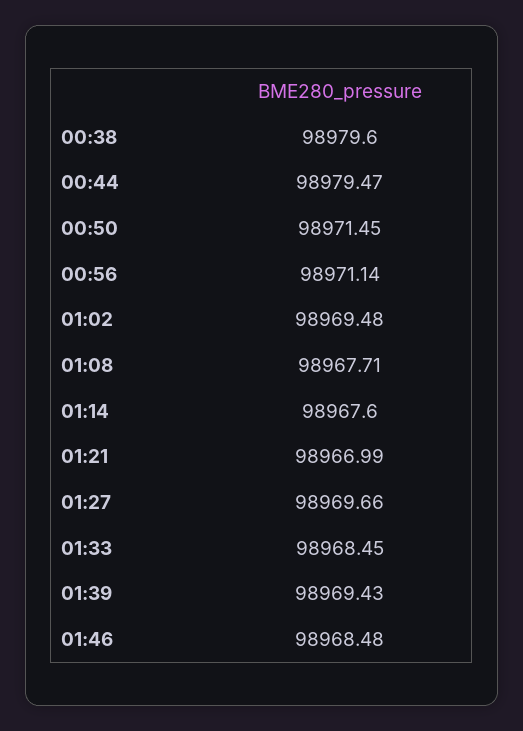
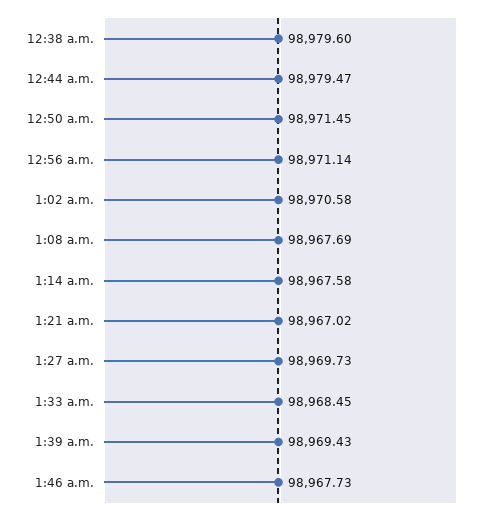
  {
    "00:38": 98979.6,
    "00:44": 98979.47,
    "00:50": 98971.45,
    "00:56": 98971.14,
-   "01:02": 98969.48,
+   "01:02": 98970.58,
-   "01:08": 98967.71,
+   "01:08": 98967.69,
-   "01:14": 98967.6,
+   "01:14": 98967.58,
-   "01:21": 98966.99,
+   "01:21": 98967.02,
-   "01:27": 98969.66,
+   "01:27": 98969.73,
    "01:33": 98968.45,
    "01:39": 98969.43,
-   "01:46": 98968.48
+   "01:46": 98967.73
  }

